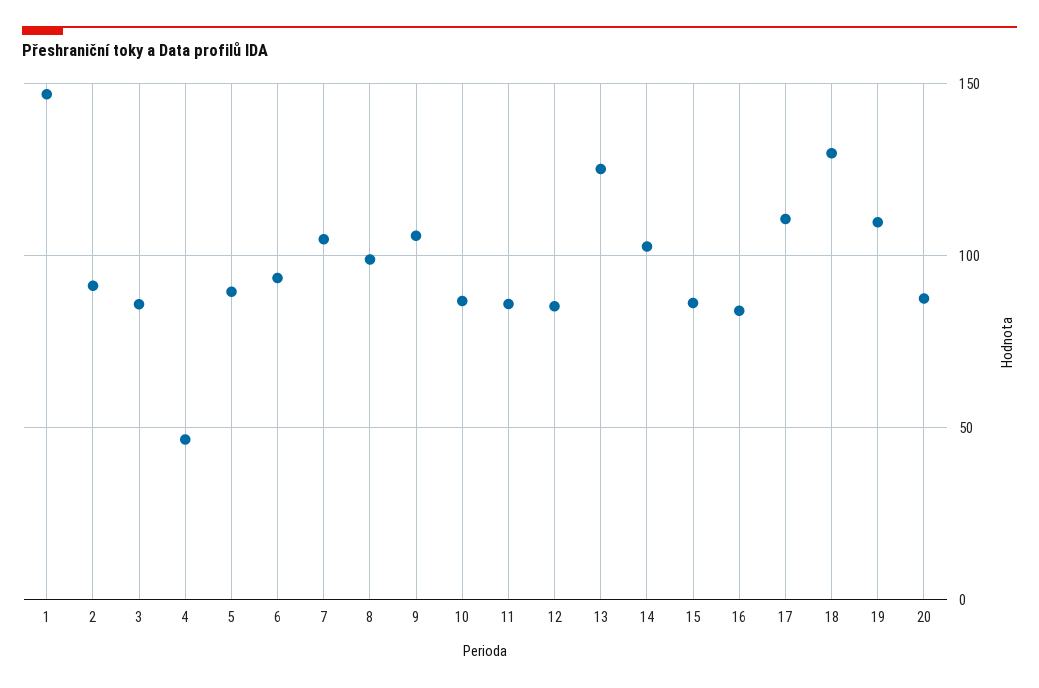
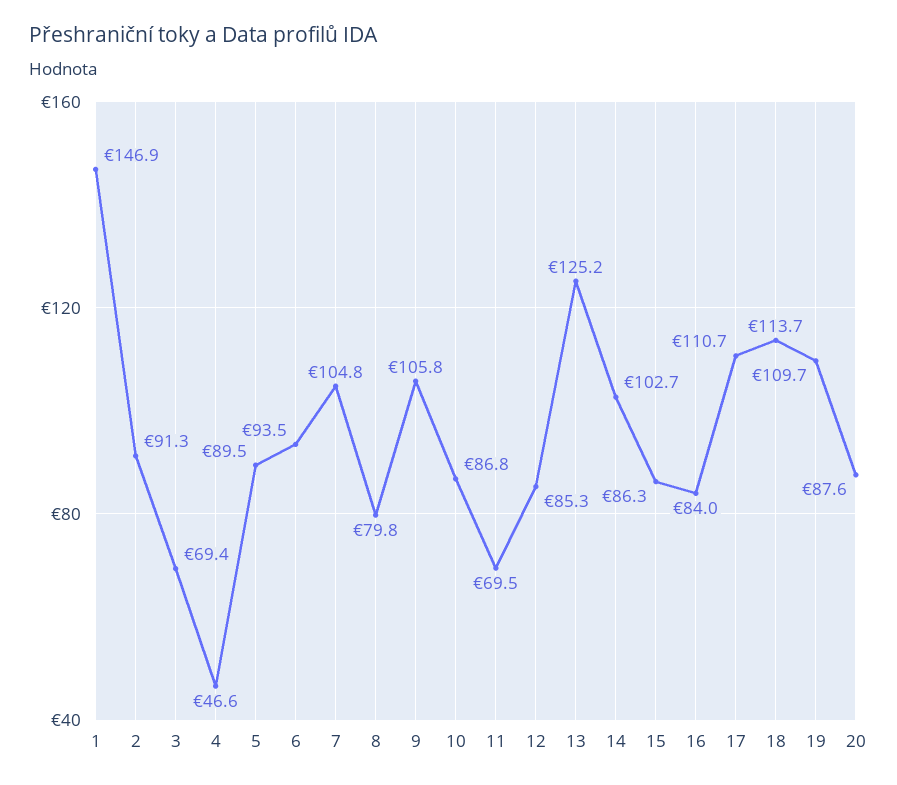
  {
    "1": 146.9,
    "2": 91.3,
-   "3": 85,
+   "3": 69.4,
    "4": 46.6,
    "5": 89.5,
    "6": 93.5,
    "7": 104.8,
-   "8": 100,
+   "8": 79.8,
    "9": 105.8,
    "10": 86.8,
-   "11": 85,
+   "11": 69.5,
    "12": 85.3,
    "13": 125.2,
    "14": 102.7,
    "15": 86.3,
    "16": 84,
    "17": 110.7,
-   "18": 130,
+   "18": 113.7,
    "19": 109.7,
    "20": 87.6
  }

